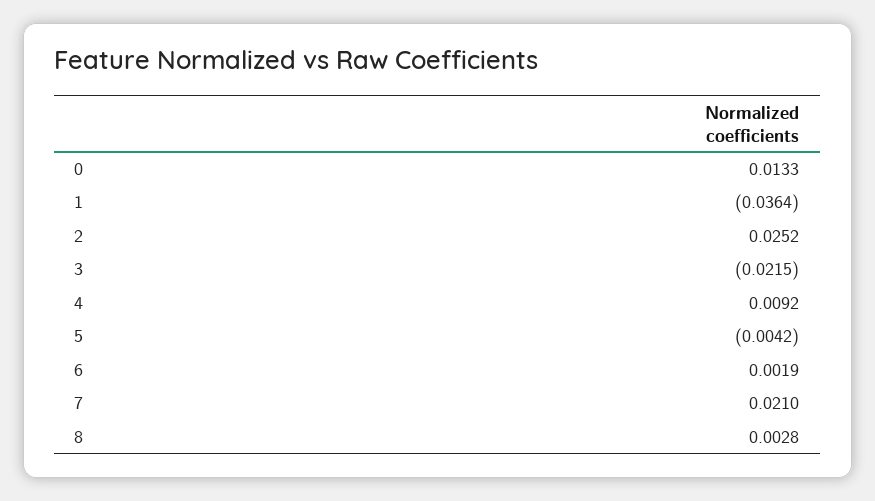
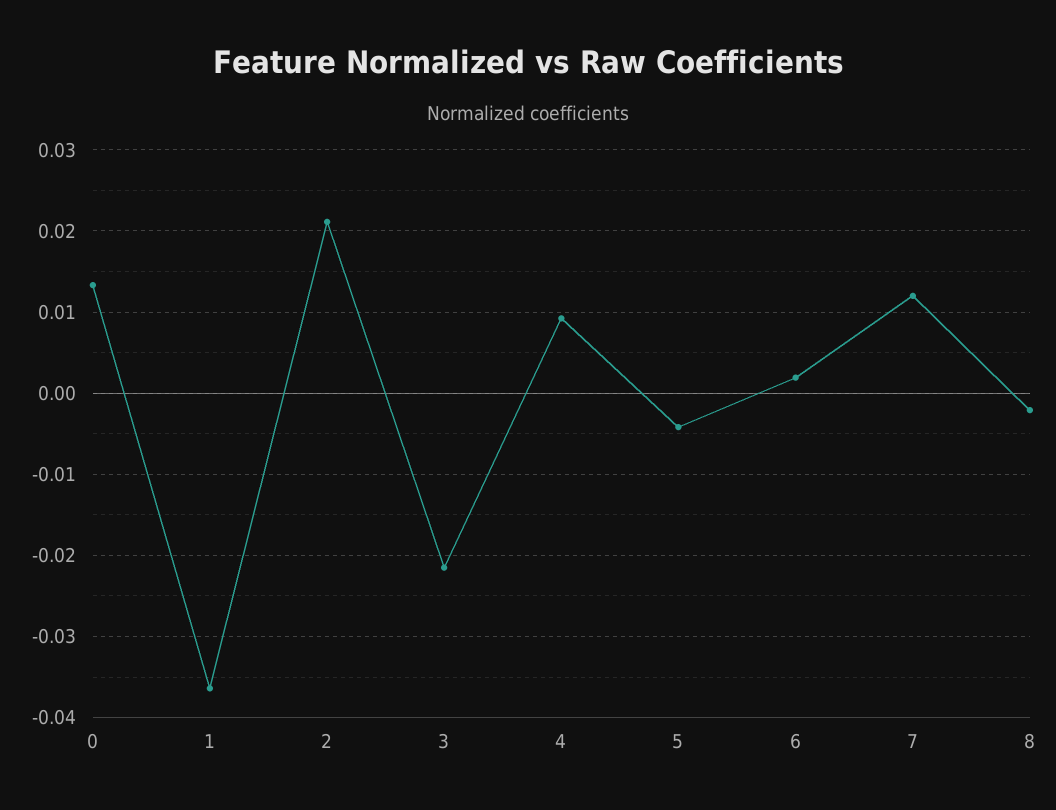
  {
    "0": 0.0133,
    "1": -0.0364,
-   "2": 0.0252,
+   "2": 0.021,
    "3": -0.0215,
    "4": 0.0092,
    "5": -0.0042,
    "6": 0.0019,
-   "7": 0.021,
+   "7": 0.012,
-   "8": 0.0028
+   "8": -0.002
  }

